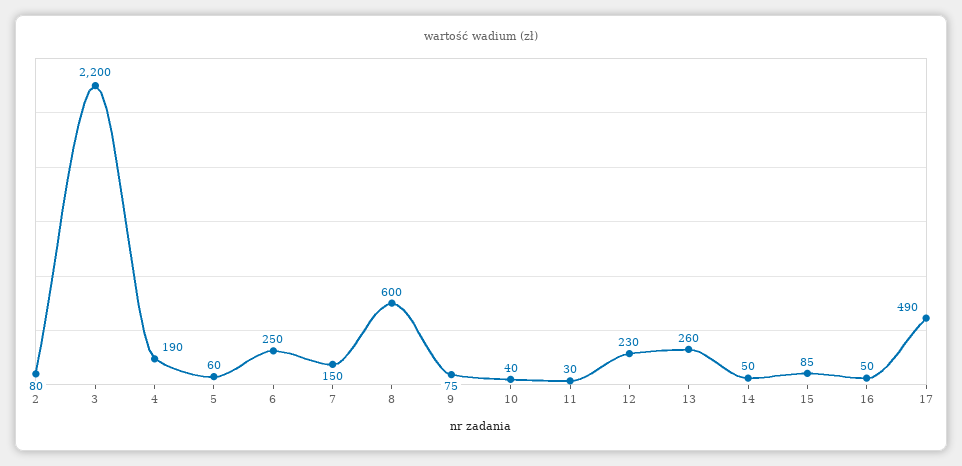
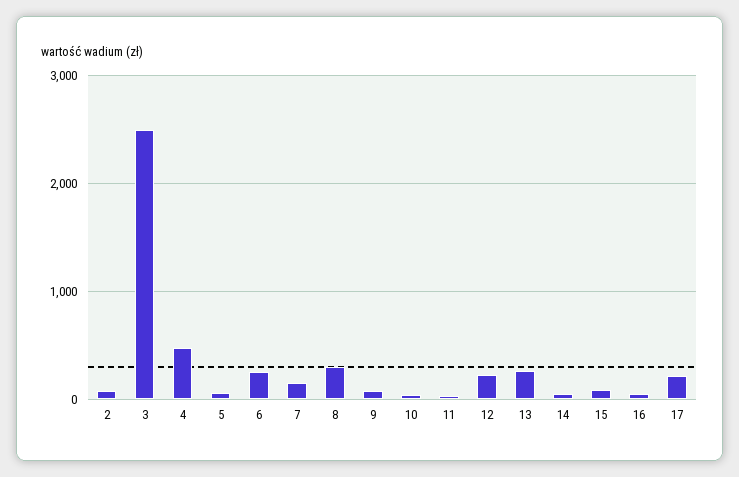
  {
    "2": 80,
-   "3": 2200,
+   "3": 2500,
-   "4": 190,
+   "4": 500,
    "5": 60,
    "6": 250,
    "7": 150,
-   "8": 600,
+   "8": 300,
    "9": 75,
    "10": 40,
    "11": 30,
    "12": 230,
    "13": 260,
    "14": 50,
    "15": 85,
    "16": 50,
-   "17": 490
+   "17": 200
  }

